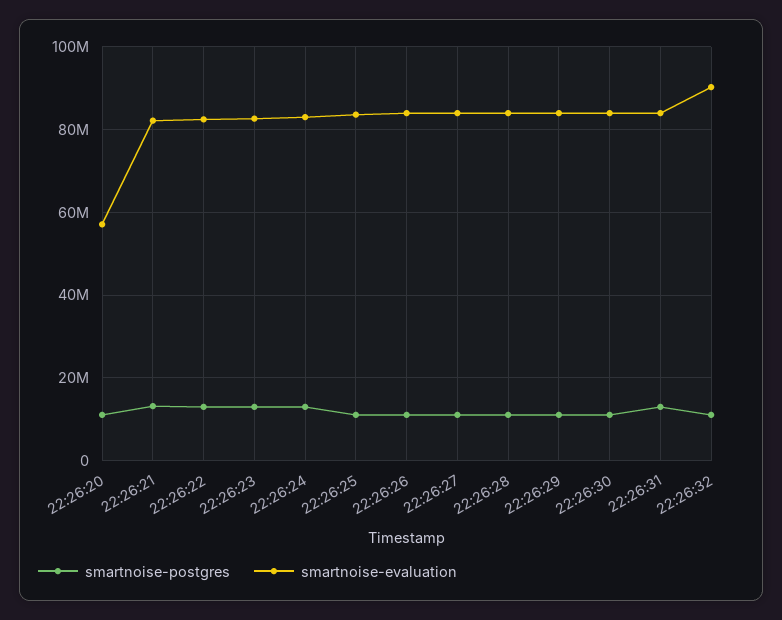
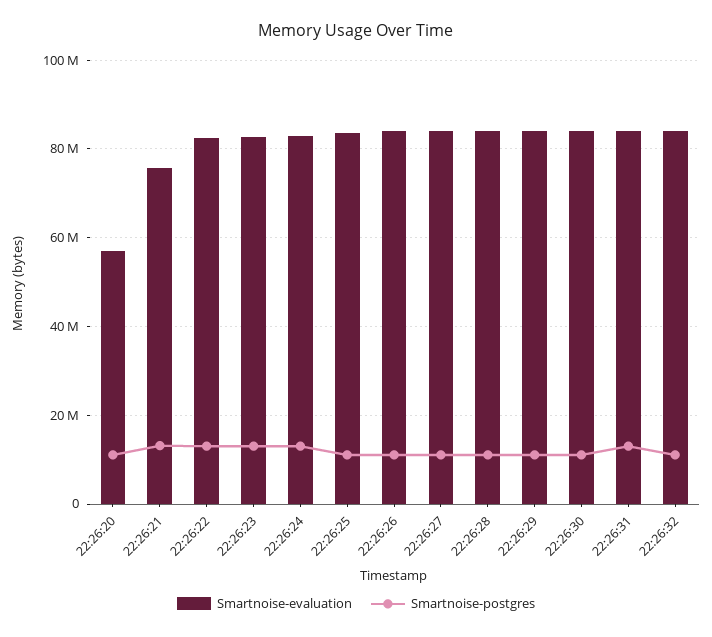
  {
    "smartnoise-postgres": {
      "22:26:20": 12000000,
      "22:26:21": 14000000,
      "22:26:22": 14000000,
      "22:26:23": 14000000,
      "22:26:24": 14000000,
      "22:26:25": 12000000,
      "22:26:26": 12000000,
      "22:26:27": 12000000,
      "22:26:28": 12000000,
      "22:26:29": 12000000,
      "22:26:30": 12000000,
      "22:26:31": 14000000,
      "22:26:32": 12000000
    },
    "smartnoise-evaluation": {
      "22:26:20": 58000000,
-     "22:26:21": 82000000,
+     "22:26:21": 76000000,
      "22:26:22": 82000000,
      "22:26:23": 82000000,
      "22:26:24": 82000000,
      "22:26:25": 84000000,
      "22:26:26": 84000000,
      "22:26:27": 84000000,
      "22:26:28": 84000000,
      "22:26:29": 84000000,
      "22:26:30": 84000000,
      "22:26:31": 84000000,
-     "22:26:32": 90000000
+     "22:26:32": 84000000
    }
  }

